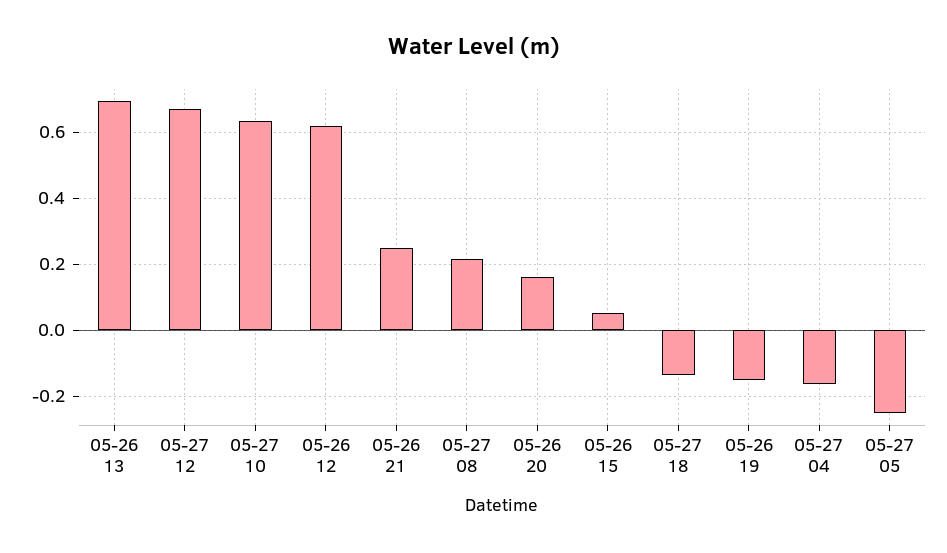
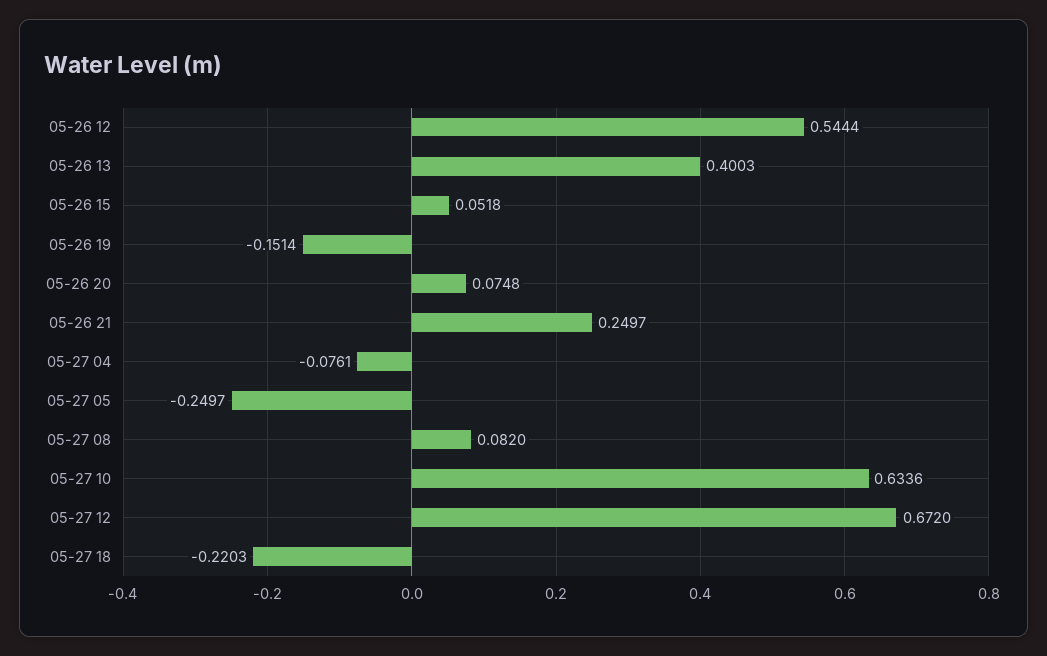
  {
-   "05-26 13": 0.7,
+   "05-26 13": 0.4003,
    "05-27 12": 0.672,
    "05-27 10": 0.6336,
-   "05-26 12": 0.62,
+   "05-26 12": 0.5444,
    "05-26 21": 0.2497,
-   "05-27 08": 0.22,
+   "05-27 08": 0.082,
-   "05-26 20": 0.16,
+   "05-26 20": 0.0748,
    "05-26 15": 0.0518,
-   "05-27 18": -0.14,
+   "05-27 18": -0.2203,
    "05-26 19": -0.1514,
-   "05-27 04": -0.16,
+   "05-27 04": -0.0761,
    "05-27 05": -0.2497
  }

